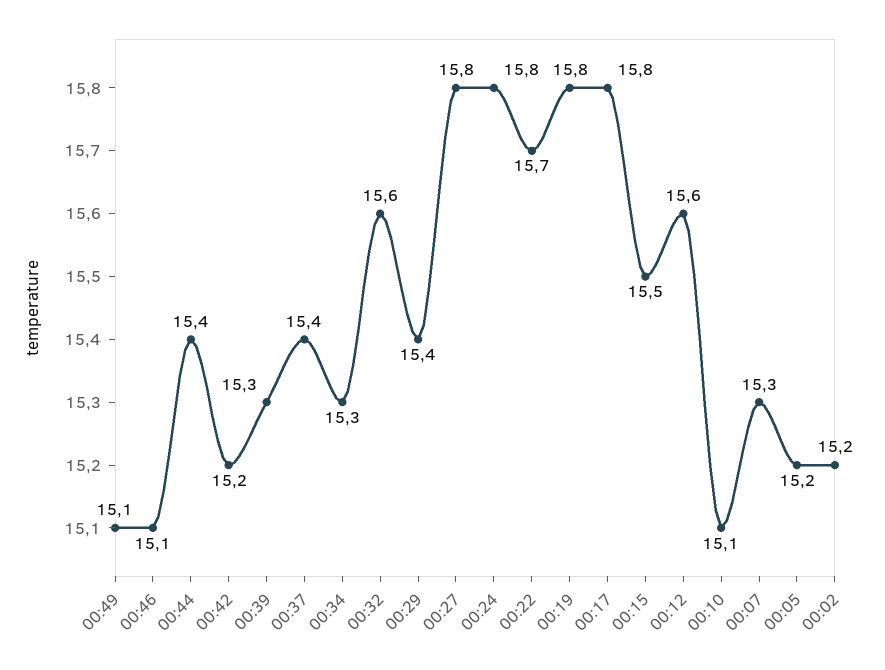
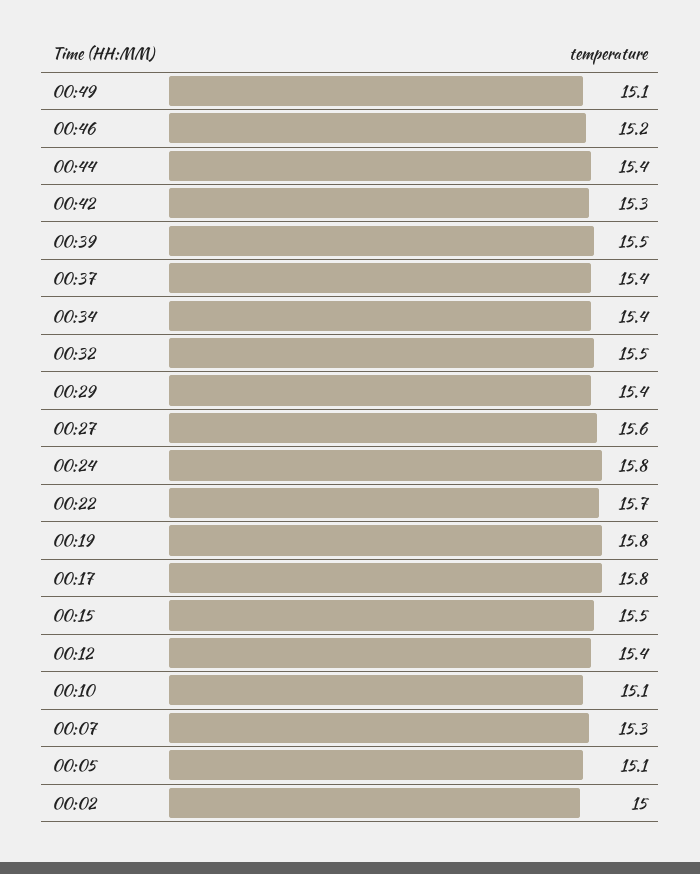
  {
    "00:49": 15.1,
-   "00:46": 15.1,
+   "00:46": 15.2,
    "00:44": 15.4,
-   "00:42": 15.2,
+   "00:42": 15.3,
-   "00:39": 15.3,
+   "00:39": 15.5,
    "00:37": 15.4,
-   "00:34": 15.3,
+   "00:34": 15.4,
-   "00:32": 15.6,
+   "00:32": 15.5,
    "00:29": 15.4,
-   "00:27": 15.8,
+   "00:27": 15.6,
    "00:24": 15.8,
    "00:22": 15.7,
    "00:19": 15.8,
    "00:17": 15.8,
    "00:15": 15.5,
-   "00:12": 15.6,
+   "00:12": 15.4,
    "00:10": 15.1,
    "00:07": 15.3,
-   "00:05": 15.2,
+   "00:05": 15.1,
-   "00:02": 15.2
+   "00:02": 15
  }

